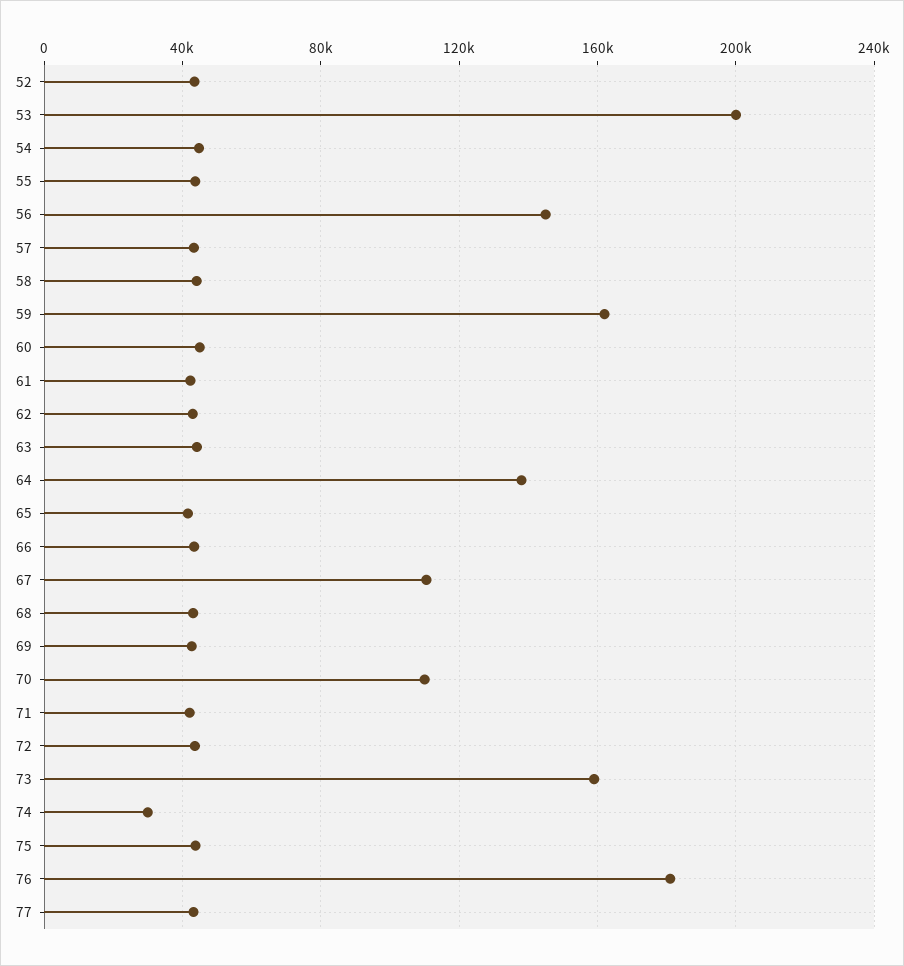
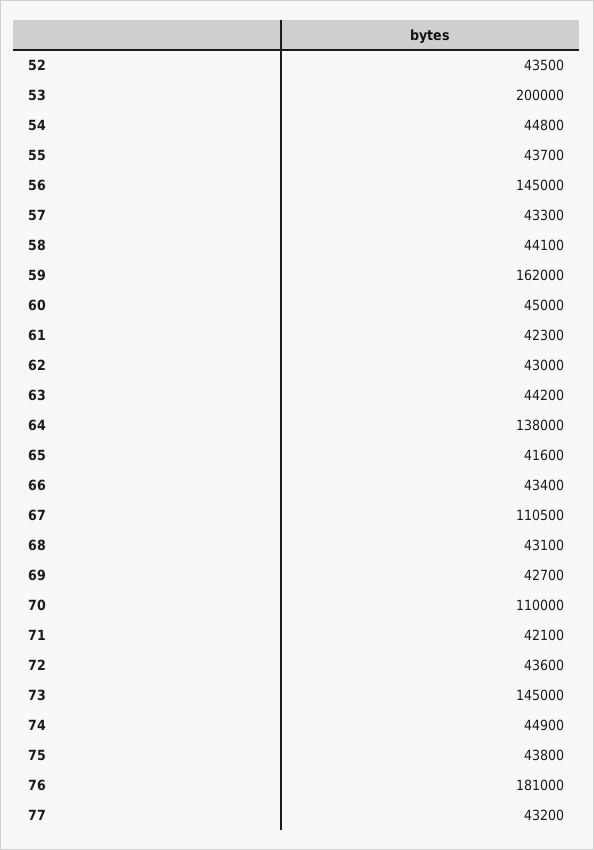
  {
    "52": 43500,
    "53": 200000,
    "54": 44800,
    "55": 43700,
    "56": 145000,
    "57": 43300,
    "58": 44100,
    "59": 162000,
    "60": 45000,
    "61": 42300,
    "62": 43000,
    "63": 44200,
    "64": 138000,
    "65": 41600,
    "66": 43400,
    "67": 110500,
    "68": 43100,
    "69": 42700,
    "70": 110000,
    "71": 42100,
    "72": 43600,
-   "73": 160000,
+   "73": 145000,
-   "74": 30000,
+   "74": 44900,
    "75": 43800,
    "76": 181000,
    "77": 43200
  }

